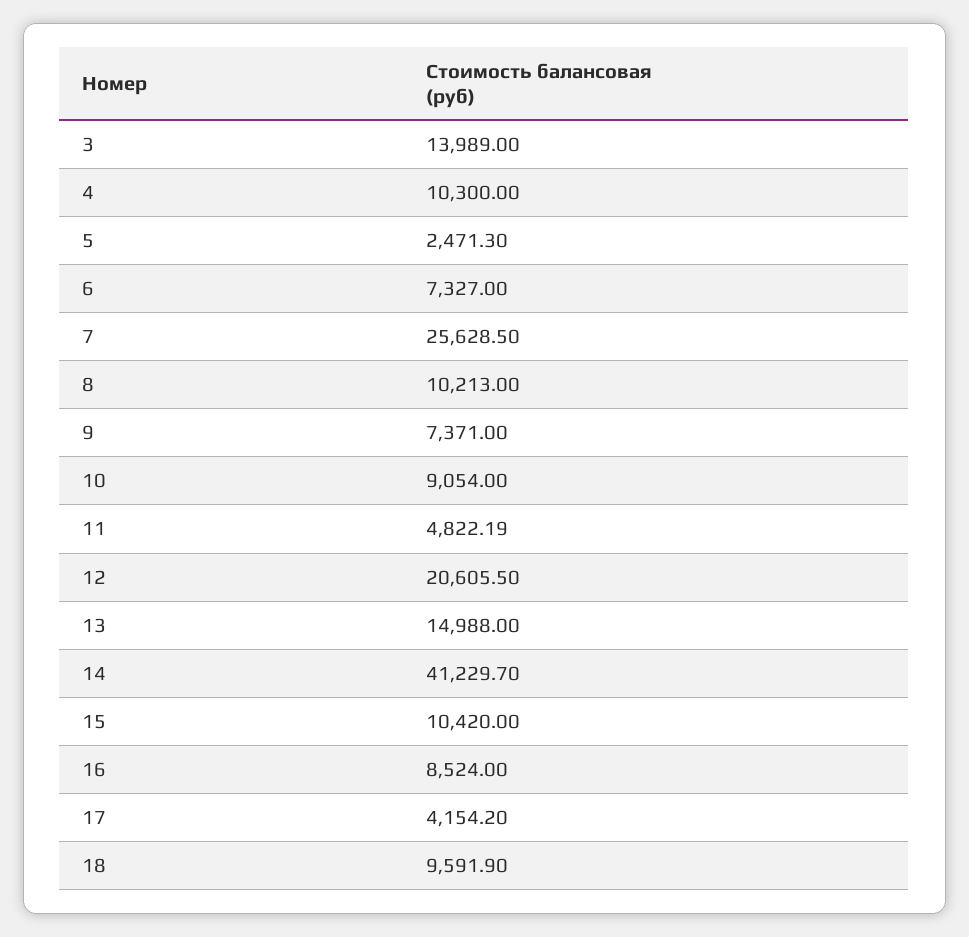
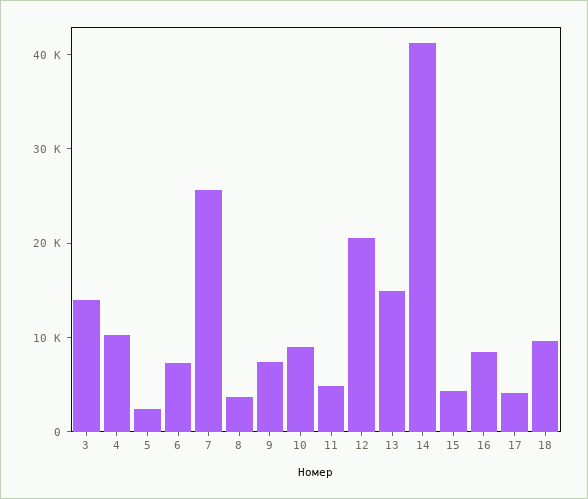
  {
    "3": 13989,
    "4": 10300,
    "5": 2471.3,
    "6": 7327,
    "7": 25628.5,
-   "8": 10213,
+   "8": 4000,
    "9": 7371,
    "10": 9054,
    "11": 4822.19,
    "12": 20605.5,
    "13": 14988,
    "14": 41229.7,
-   "15": 10420,
+   "15": 4000,
    "16": 8524,
    "17": 4154.2,
    "18": 9591.9
  }

